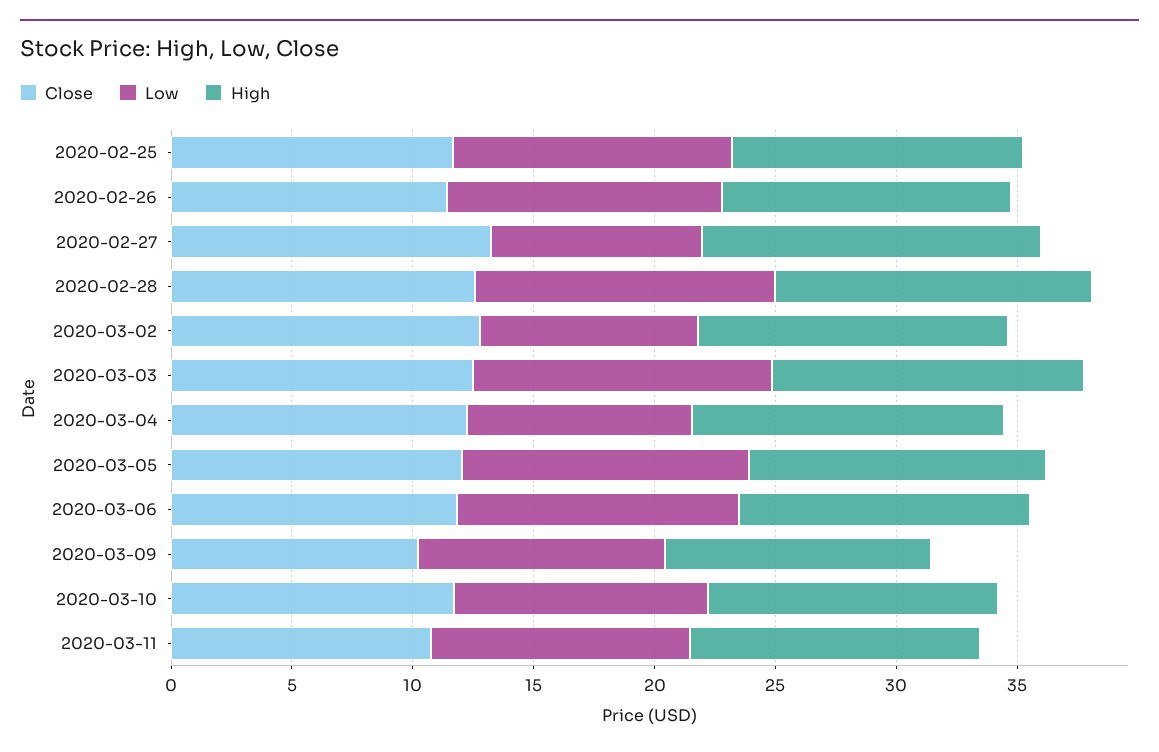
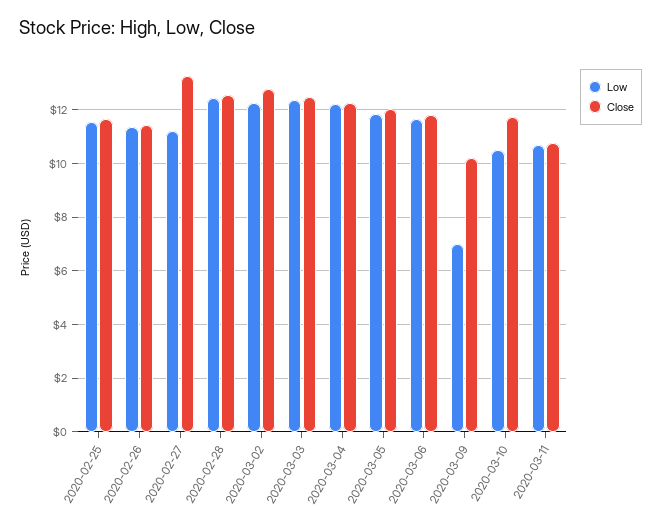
  {
    "Close": {
      "2020-02-25": 11.75,
      "2020-02-26": 11.5,
      "2020-02-27": 13.25,
      "2020-02-28": 12.5,
      "2020-03-02": 12.75,
      "2020-03-03": 12.5,
      "2020-03-04": 12.25,
      "2020-03-05": 12,
      "2020-03-06": 11.75,
      "2020-03-09": 10.25,
      "2020-03-10": 11.75,
      "2020-03-11": 10.75
    },
    "Low": {
      "2020-02-25": 11.5,
      "2020-02-26": 11.25,
-     "2020-02-27": 9,
+     "2020-02-27": 11.25,
      "2020-02-28": 12.5,
-     "2020-03-02": 9,
+     "2020-03-02": 12.25,
      "2020-03-03": 12.5,
-     "2020-03-04": 9,
+     "2020-03-04": 12.25,
      "2020-03-05": 11.75,
      "2020-03-06": 11.75,
-     "2020-03-09": 10,
+     "2020-03-09": 7,
      "2020-03-10": 10.5,
      "2020-03-11": 10.75
-   },
+   }
-   "High": {
-     "2020-02-25": 12,
-     "2020-02-26": 12,
-     "2020-02-27": 14,
-     "2020-02-28": 13,
-     "2020-03-02": 13,
-     "2020-03-03": 13,
-     "2020-03-04": 13,
-     "2020-03-05": 12,
-     "2020-03-06": 12,
-     "2020-03-09": 11,
-     "2020-03-10": 12,
-     "2020-03-11": 12
-   }
  }

